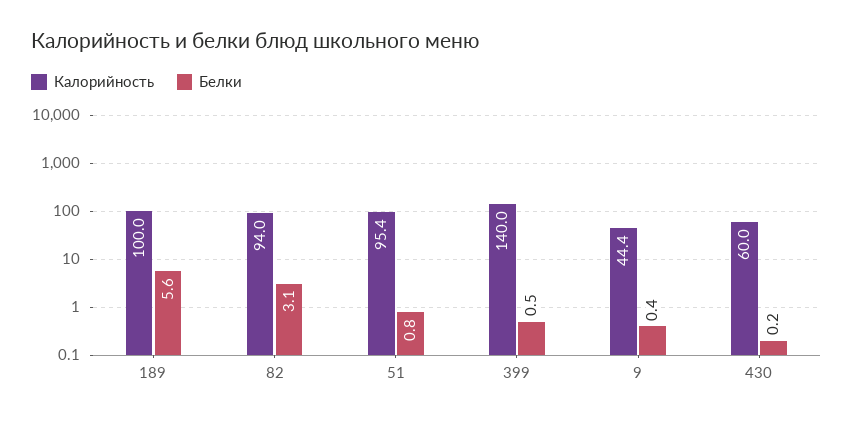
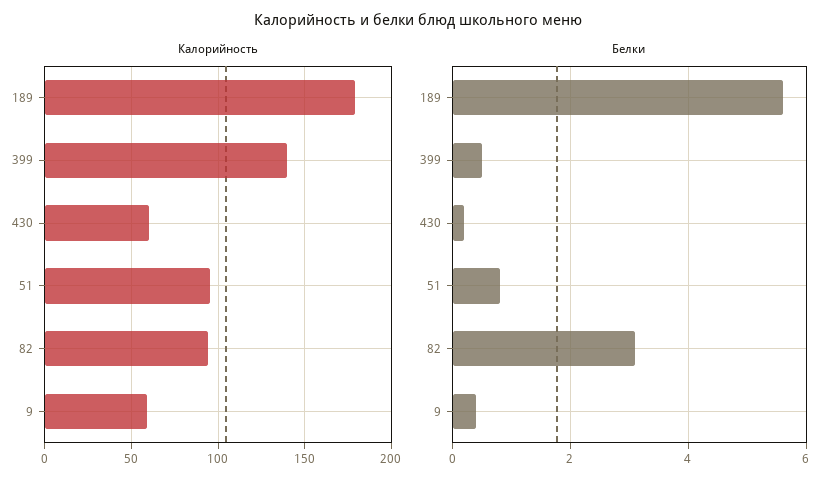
  {
    "Калорийность": {
-     "189": 100,
+     "189": 180,
      "82": 94,
      "51": 95.4,
      "399": 140,
-     "9": 44.4,
+     "9": 60,
      "430": 60
    },
    "Белки": {
      "189": 5.6,
      "82": 3.1,
      "51": 0.8,
      "399": 0.5,
      "9": 0.4,
      "430": 0.2
    }
  }

